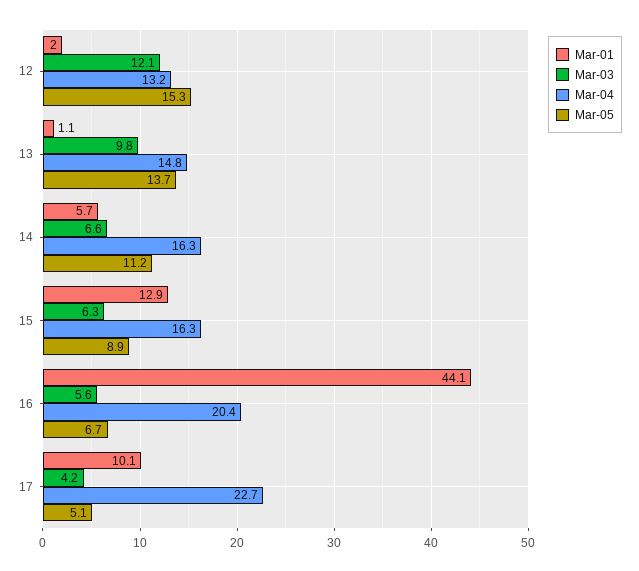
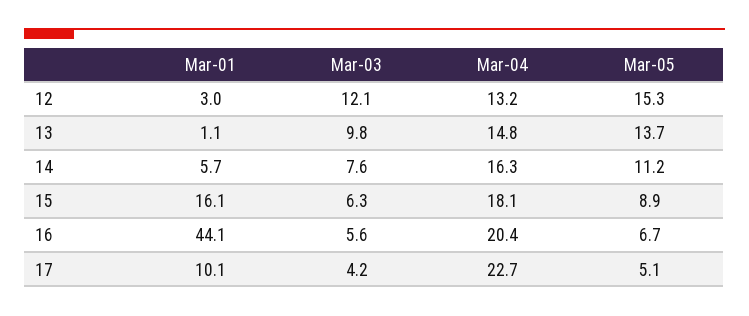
  {
    "Mar-01": {
-     "12": 2,
+     "12": 3,
      "13": 1.1,
      "14": 5.7,
-     "15": 12.9,
+     "15": 16.1,
      "16": 44.1,
      "17": 10.1
    },
    "Mar-03": {
      "12": 12.1,
      "13": 9.8,
-     "14": 6.6,
+     "14": 7.6,
      "15": 6.3,
      "16": 5.6,
      "17": 4.2
    },
    "Mar-04": {
      "12": 13.2,
      "13": 14.8,
      "14": 16.3,
-     "15": 16.3,
+     "15": 18.1,
      "16": 20.4,
      "17": 22.7
    },
    "Mar-05": {
      "12": 15.3,
      "13": 13.7,
      "14": 11.2,
      "15": 8.9,
      "16": 6.7,
      "17": 5.1
    }
  }

